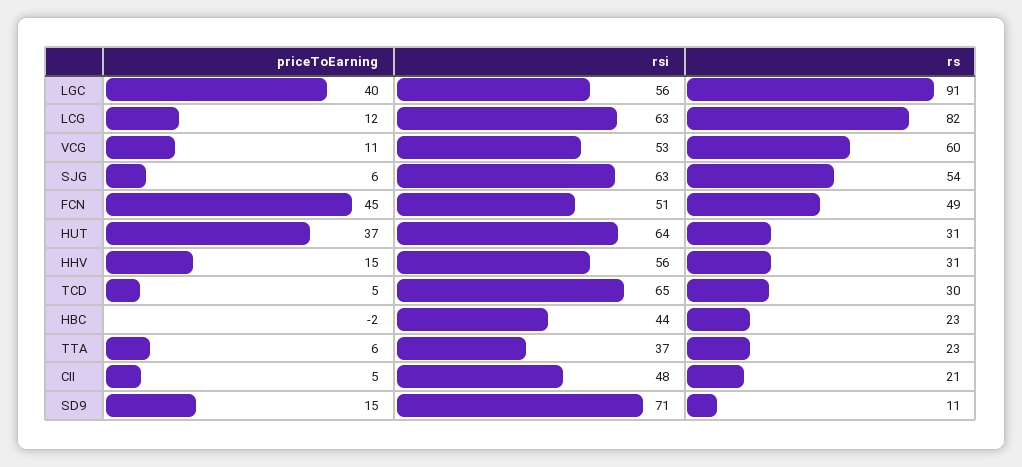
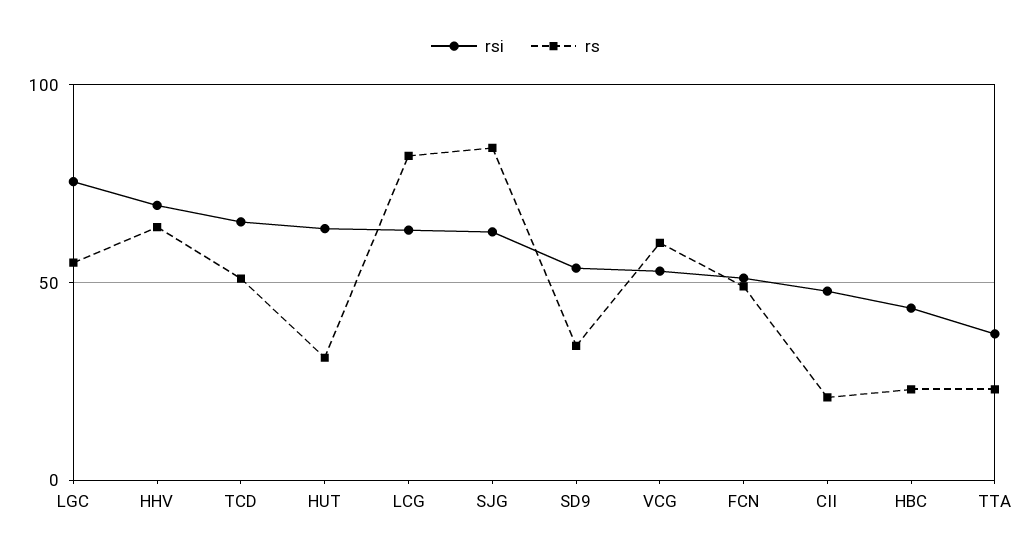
  {
-   "priceToEarning": {
-     "LGC": 40,
-     "LCG": 12,
-     "VCG": 11,
-     "SJG": 6,
-     "FCN": 45,
-     "HUT": 37,
-     "HHV": 15,
-     "TCD": 5,
-     "HBC": -2,
-     "TTA": 6,
-     "CII": 5,
-     "SD9": 15
-   },
    "rsi": {
-     "LGC": 56,
+     "LGC": 75,
      "LCG": 63,
      "VCG": 53,
      "SJG": 63,
      "FCN": 51,
      "HUT": 64,
-     "HHV": 56,
+     "HHV": 70,
      "TCD": 65,
      "HBC": 44,
      "TTA": 37,
      "CII": 48,
-     "SD9": 71
+     "SD9": 55
    },
    "rs": {
-     "LGC": 91,
+     "LGC": 55,
      "LCG": 82,
      "VCG": 60,
-     "SJG": 54,
+     "SJG": 85,
      "FCN": 49,
      "HUT": 31,
-     "HHV": 31,
+     "HHV": 65,
-     "TCD": 30,
+     "TCD": 50,
      "HBC": 23,
      "TTA": 23,
      "CII": 21,
-     "SD9": 11
+     "SD9": 35
    }
  }

